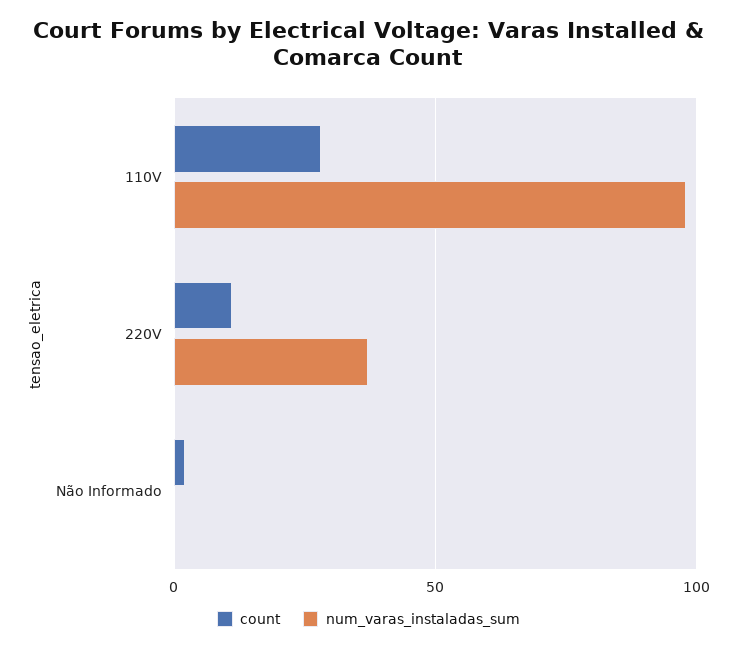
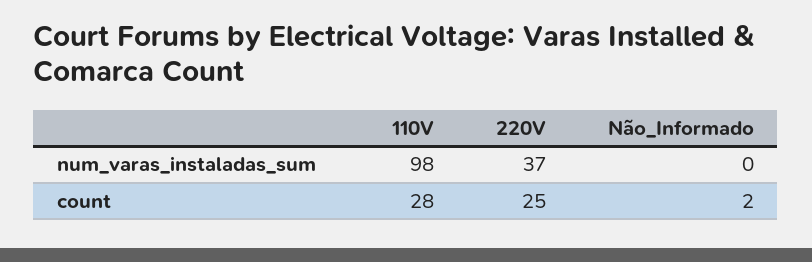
  {
    "count": {
      "110V": 28,
-     "220V": 10,
+     "220V": 25,
      "Não Informado": 2
    },
    "num_varas_instaladas_sum": {
      "110V": 98,
      "220V": 37,
      "Não Informado": 0
    }
  }

